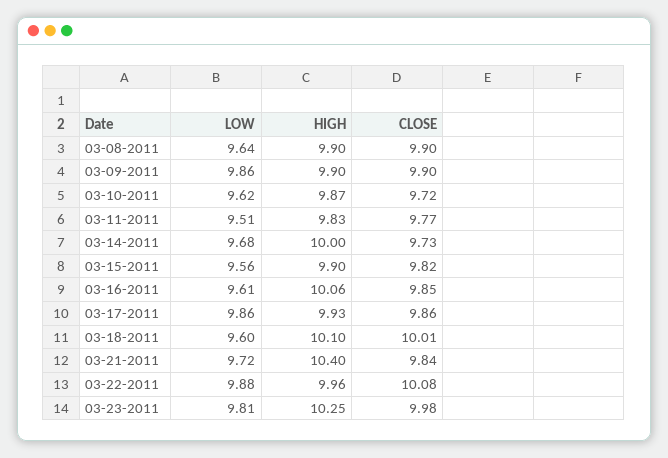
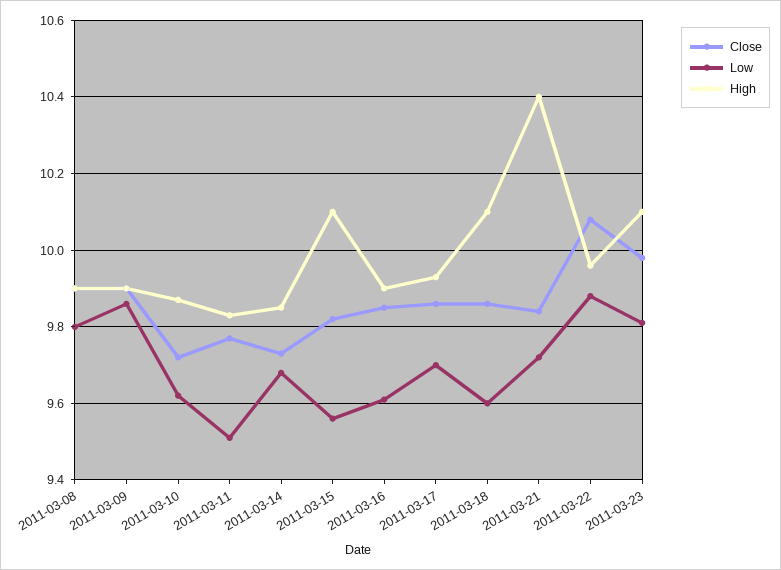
  {
    "LOW": {
-     "03-08-2011": 9.64,
+     "03-08-2011": 9.8,
      "03-09-2011": 9.86,
      "03-10-2011": 9.62,
      "03-11-2011": 9.51,
      "03-14-2011": 9.68,
      "03-15-2011": 9.56,
      "03-16-2011": 9.61,
-     "03-17-2011": 9.86,
+     "03-17-2011": 9.7,
      "03-18-2011": 9.6,
      "03-21-2011": 9.72,
      "03-22-2011": 9.88,
      "03-23-2011": 9.81
    },
    "HIGH": {
      "03-08-2011": 9.9,
      "03-09-2011": 9.9,
      "03-10-2011": 9.87,
      "03-11-2011": 9.83,
-     "03-14-2011": 10,
+     "03-14-2011": 9.85,
-     "03-15-2011": 9.9,
+     "03-15-2011": 10.1,
-     "03-16-2011": 10.06,
+     "03-16-2011": 9.9,
      "03-17-2011": 9.93,
      "03-18-2011": 10.1,
      "03-21-2011": 10.4,
      "03-22-2011": 9.96,
-     "03-23-2011": 10.25
+     "03-23-2011": 10.1
    },
    "CLOSE": {
      "03-08-2011": 9.9,
      "03-09-2011": 9.9,
      "03-10-2011": 9.72,
      "03-11-2011": 9.77,
      "03-14-2011": 9.73,
      "03-15-2011": 9.82,
      "03-16-2011": 9.85,
      "03-17-2011": 9.86,
-     "03-18-2011": 10.01,
+     "03-18-2011": 9.85,
      "03-21-2011": 9.84,
      "03-22-2011": 10.08,
      "03-23-2011": 9.98
    }
  }

